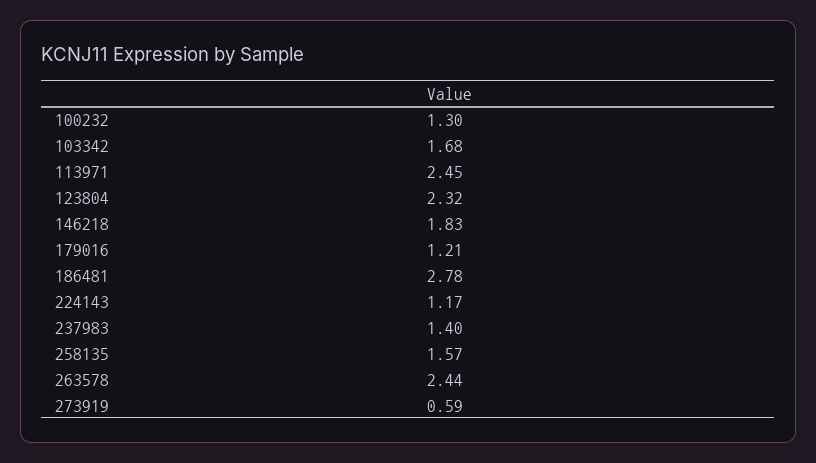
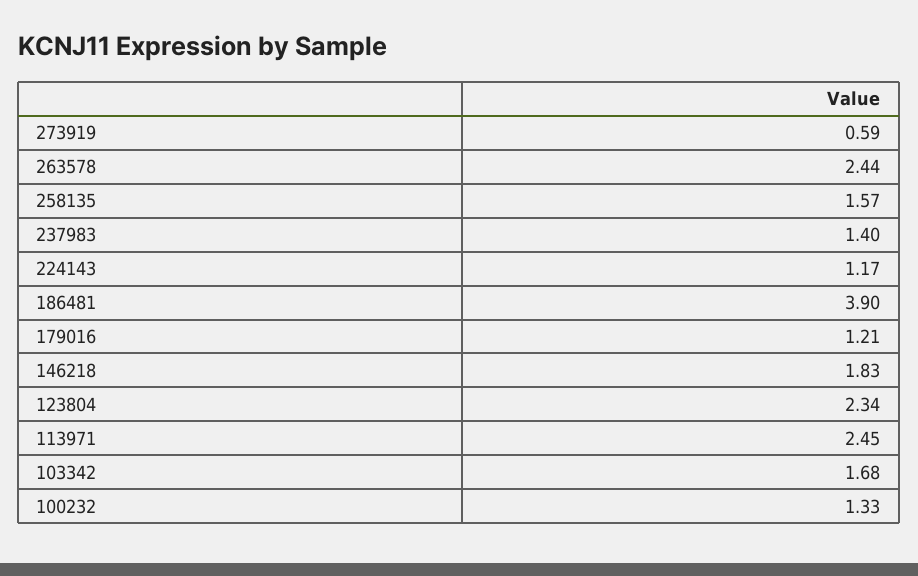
  {
-   "100232": 1.3,
+   "100232": 1.33,
    "103342": 1.68,
    "113971": 2.45,
-   "123804": 2.32,
+   "123804": 2.34,
    "146218": 1.83,
    "179016": 1.21,
-   "186481": 2.78,
+   "186481": 3.9,
    "224143": 1.17,
    "237983": 1.4,
    "258135": 1.57,
    "263578": 2.44,
    "273919": 0.59
  }

